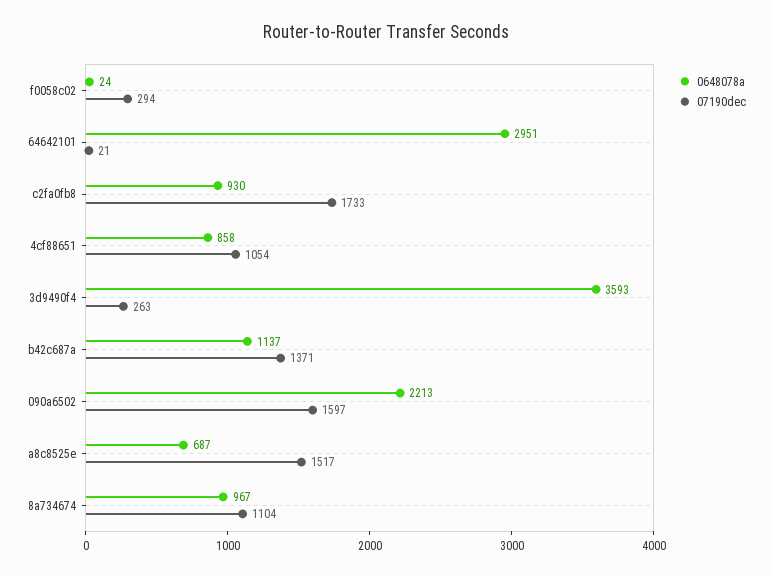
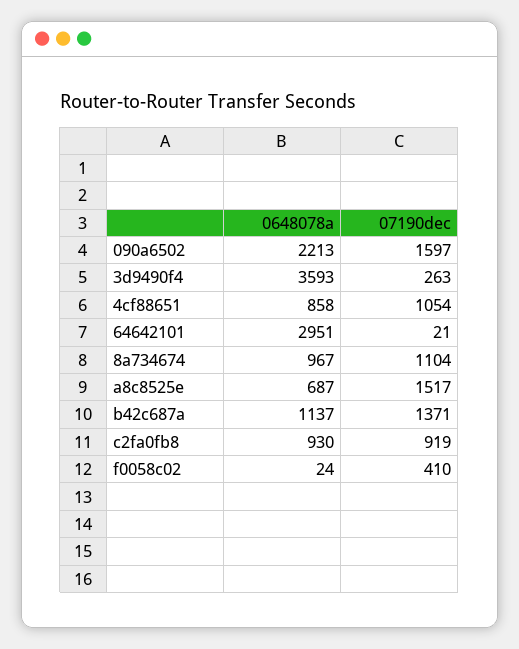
  {
    "0648078a": {
      "f0058c02": 24,
      "64642101": 2951,
      "c2fa0fb8": 930,
      "4cf88651": 858,
      "3d9490f4": 3593,
      "b42c687a": 1137,
      "090a6502": 2213,
      "a8c8525e": 687,
      "8a734674": 967
    },
    "07190dec": {
-     "f0058c02": 294,
+     "f0058c02": 410,
      "64642101": 21,
-     "c2fa0fb8": 1733,
+     "c2fa0fb8": 919,
      "4cf88651": 1054,
      "3d9490f4": 263,
      "b42c687a": 1371,
      "090a6502": 1597,
      "a8c8525e": 1517,
      "8a734674": 1104
    }
  }

